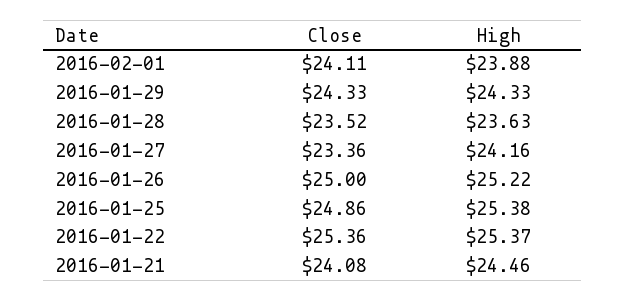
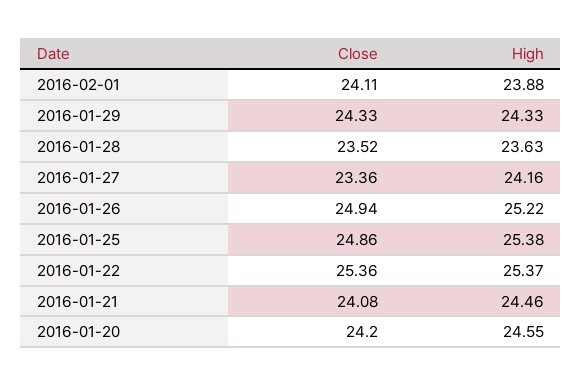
  {
    "Close": {
      "2016-02-01": 24.11,
      "2016-01-29": 24.33,
      "2016-01-28": 23.52,
      "2016-01-27": 23.36,
-     "2016-01-26": 25,
+     "2016-01-26": 24.94,
      "2016-01-25": 24.86,
      "2016-01-22": 25.36,
-     "2016-01-21": 24.08
+     "2016-01-21": 24.08,
+     "2016-01-20": 24.2
    },
    "High": {
      "2016-02-01": 23.88,
      "2016-01-29": 24.33,
      "2016-01-28": 23.63,
      "2016-01-27": 24.16,
      "2016-01-26": 25.22,
      "2016-01-25": 25.38,
      "2016-01-22": 25.37,
-     "2016-01-21": 24.46
+     "2016-01-21": 24.46,
+     "2016-01-20": 24.55
    }
  }

